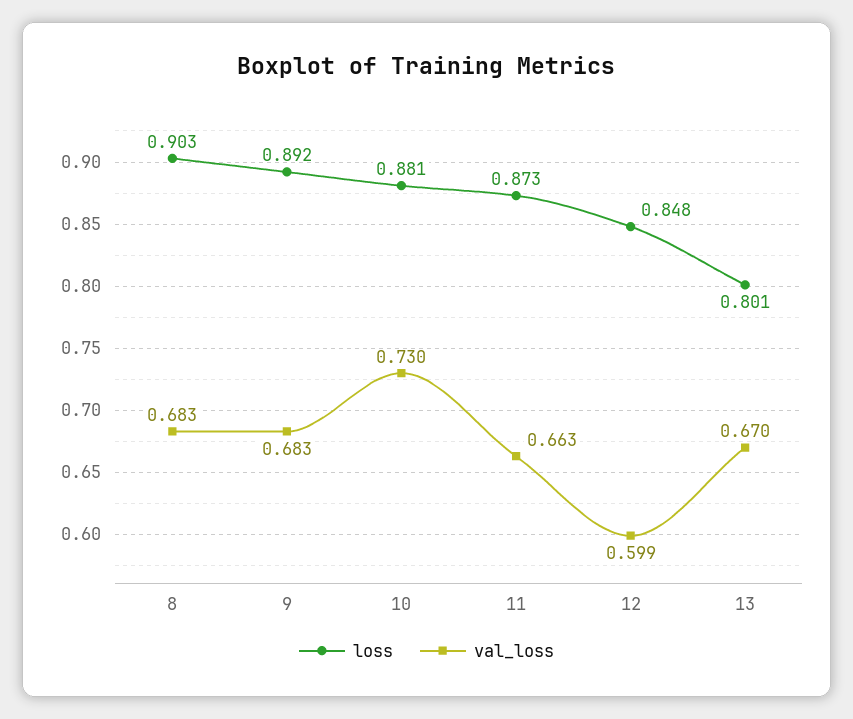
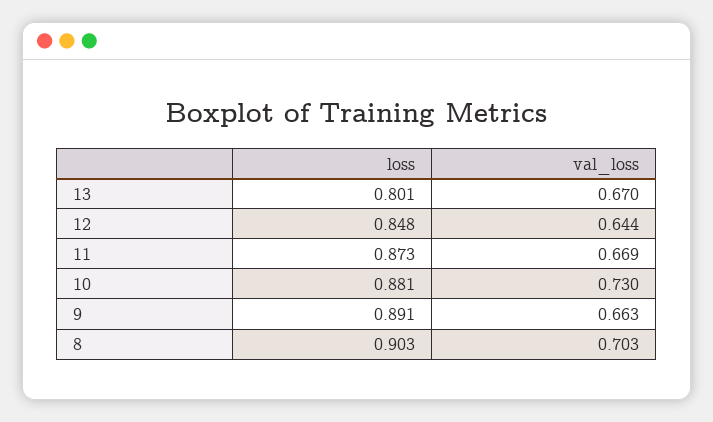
  {
    "loss": {
      "8": 0.903,
-     "9": 0.892,
+     "9": 0.891,
      "10": 0.881,
      "11": 0.873,
      "12": 0.848,
      "13": 0.801
    },
    "val_loss": {
-     "8": 0.683,
+     "8": 0.703,
-     "9": 0.683,
+     "9": 0.663,
      "10": 0.73,
-     "11": 0.663,
+     "11": 0.669,
-     "12": 0.599,
+     "12": 0.644,
      "13": 0.67
    }
  }

